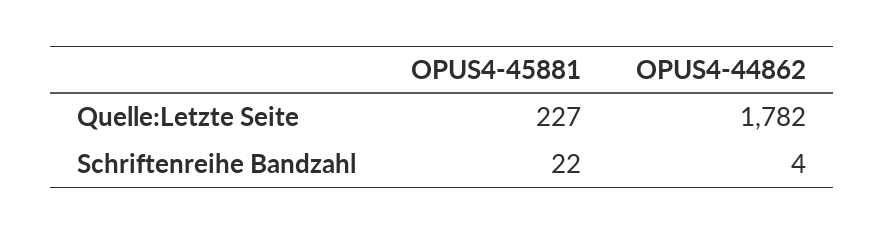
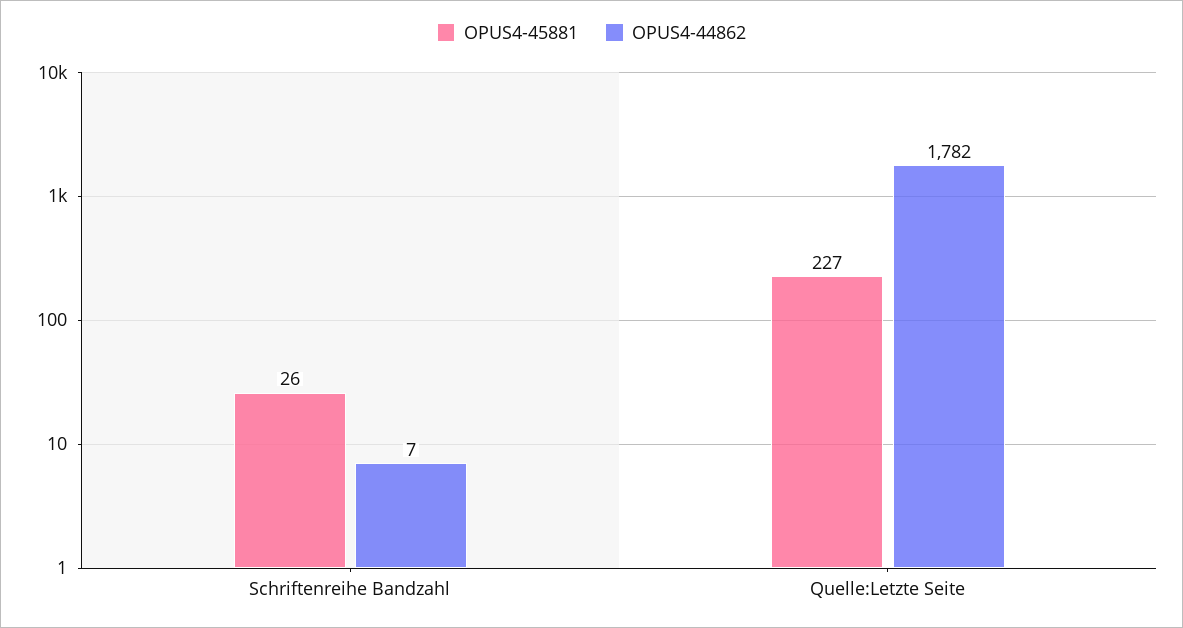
  {
    "OPUS4-45881": {
      "Quelle:Letzte Seite": 227,
-     "Schriftenreihe Bandzahl": 22
+     "Schriftenreihe Bandzahl": 26
    },
    "OPUS4-44862": {
      "Quelle:Letzte Seite": 1782,
-     "Schriftenreihe Bandzahl": 4
+     "Schriftenreihe Bandzahl": 7
    }
  }

